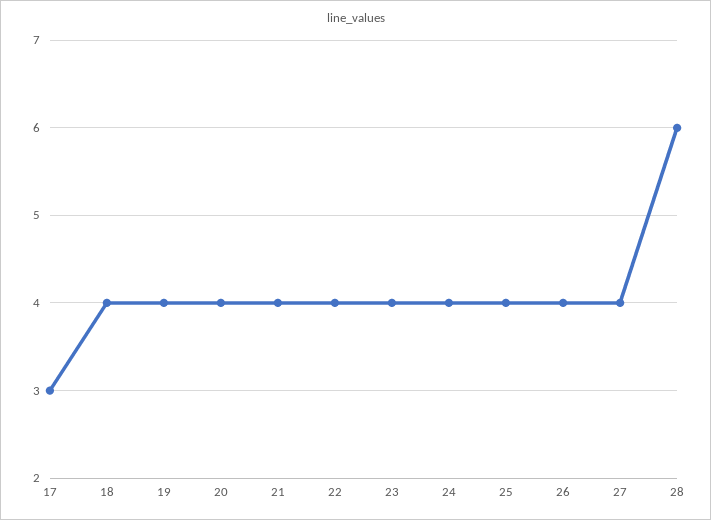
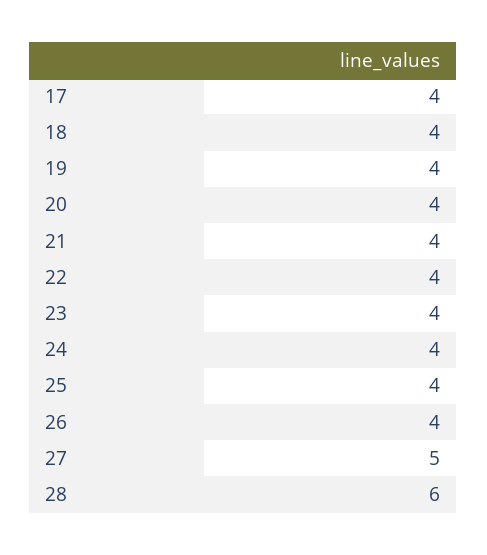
  {
-   "17": 3,
+   "17": 4,
    "18": 4,
    "19": 4,
    "20": 4,
    "21": 4,
    "22": 4,
    "23": 4,
    "24": 4,
    "25": 4,
    "26": 4,
-   "27": 4,
+   "27": 5,
    "28": 6
  }

